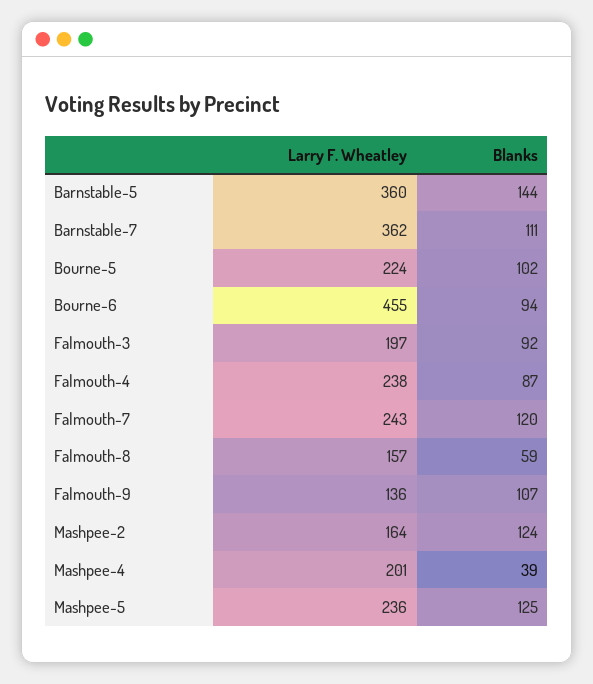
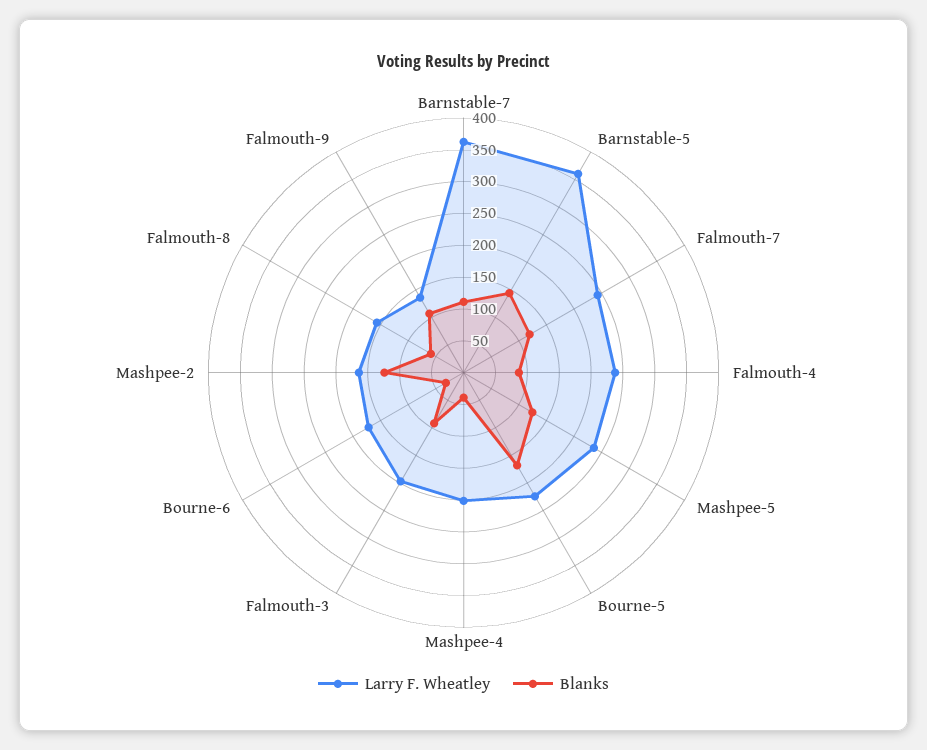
  {
    "Larry F. Wheatley": {
      "Barnstable-5": 360,
      "Barnstable-7": 362,
      "Bourne-5": 224,
-     "Bourne-6": 455,
+     "Bourne-6": 175,
      "Falmouth-3": 197,
      "Falmouth-4": 238,
      "Falmouth-7": 243,
      "Falmouth-8": 157,
      "Falmouth-9": 136,
      "Mashpee-2": 164,
      "Mashpee-4": 201,
      "Mashpee-5": 236
    },
    "Blanks": {
      "Barnstable-5": 144,
      "Barnstable-7": 111,
-     "Bourne-5": 102,
+     "Bourne-5": 175,
-     "Bourne-6": 94,
+     "Bourne-6": 25,
      "Falmouth-3": 92,
      "Falmouth-4": 87,
      "Falmouth-7": 120,
      "Falmouth-8": 59,
      "Falmouth-9": 107,
      "Mashpee-2": 124,
      "Mashpee-4": 39,
      "Mashpee-5": 125
    }
  }

